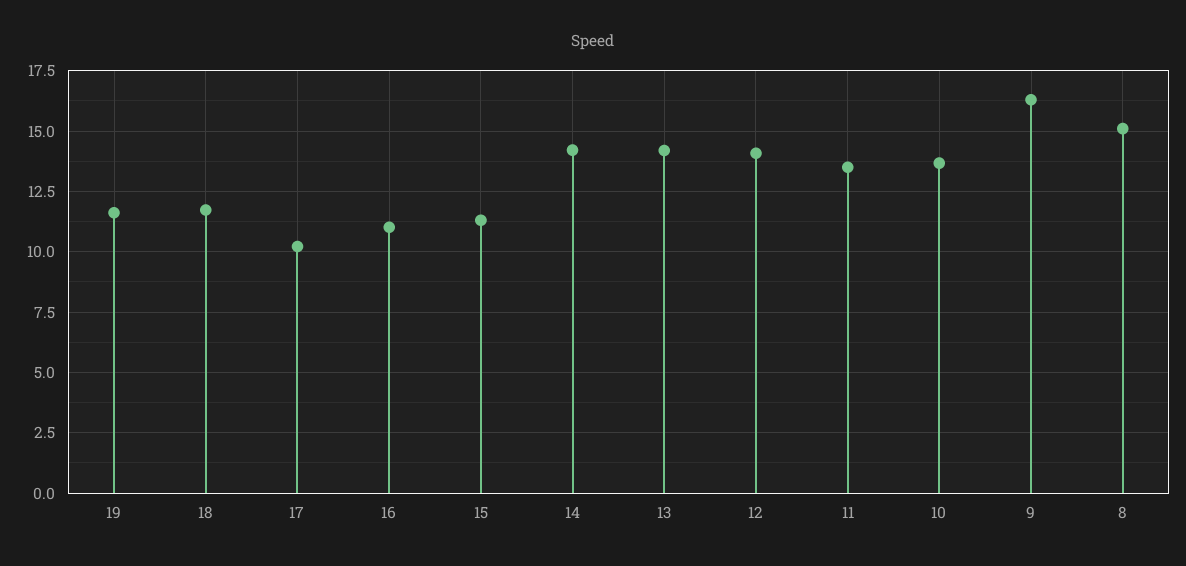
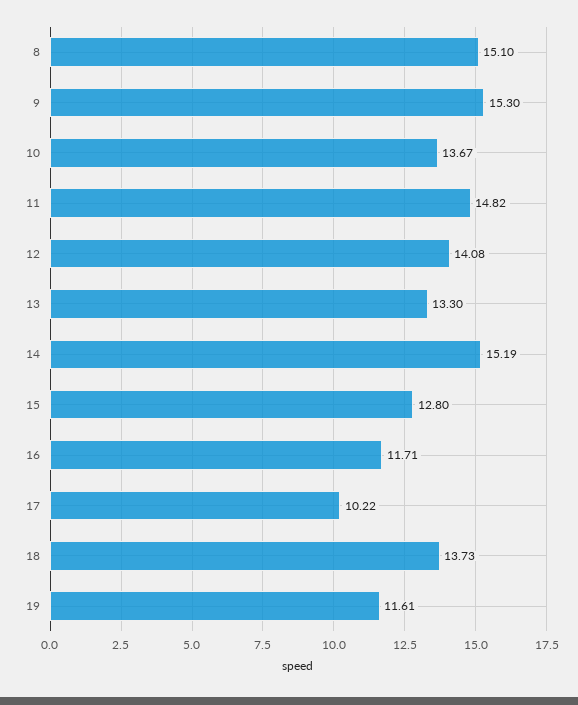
  {
    "19": 11.61,
-   "18": 11.75,
+   "18": 13.73,
    "17": 10.22,
-   "16": 11,
+   "16": 11.71,
-   "15": 11.25,
+   "15": 12.8,
-   "14": 14.25,
+   "14": 15.19,
-   "13": 14.25,
+   "13": 13.3,
    "12": 14.08,
-   "11": 13.5,
+   "11": 14.82,
    "10": 13.67,
-   "9": 16.25,
+   "9": 15.3,
    "8": 15.1
  }

